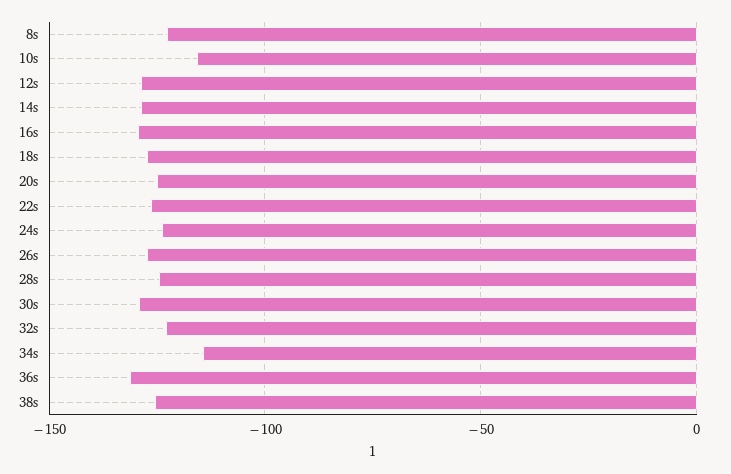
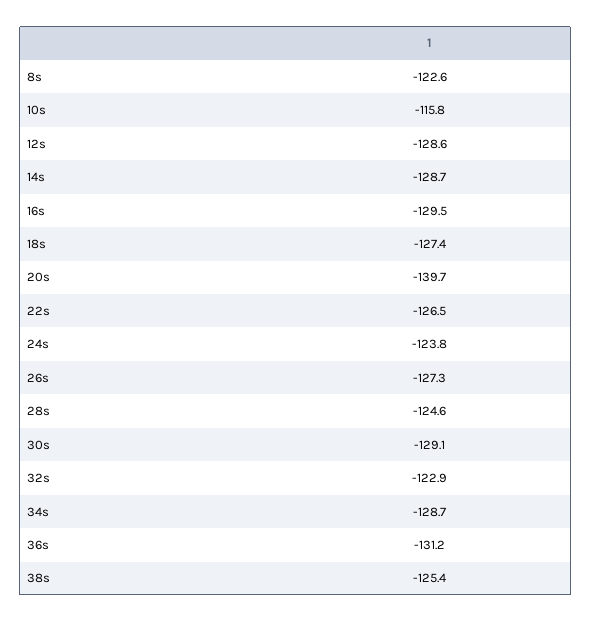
  {
    "8s": -122.6,
    "10s": -115.8,
    "12s": -128.6,
    "14s": -128.7,
    "16s": -129.5,
    "18s": -127.4,
-   "20s": -125,
+   "20s": -139.7,
    "22s": -126.5,
    "24s": -123.8,
    "26s": -127.3,
    "28s": -124.6,
    "30s": -129.1,
    "32s": -122.9,
-   "34s": -115,
+   "34s": -128.7,
    "36s": -131.2,
    "38s": -125.4
  }

